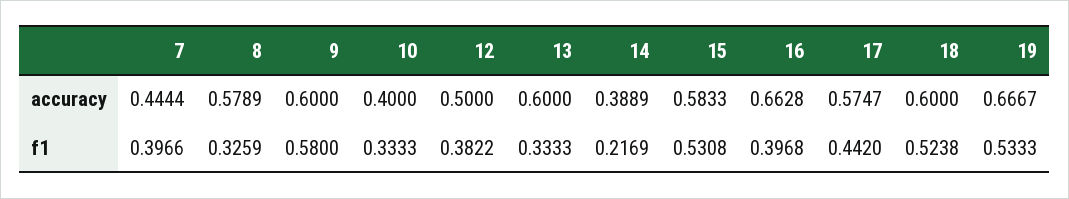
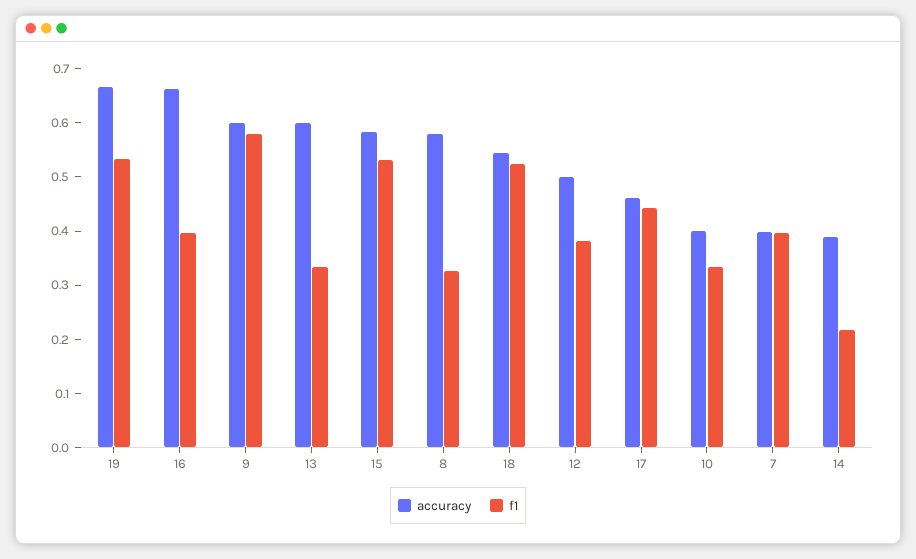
  {
    "accuracy": {
-     "7": 0.4444,
+     "7": 0.4,
      "8": 0.5789,
      "9": 0.6,
      "10": 0.4,
      "12": 0.5,
      "13": 0.6,
      "14": 0.3889,
      "15": 0.5833,
      "16": 0.6628,
-     "17": 0.5747,
+     "17": 0.46,
-     "18": 0.6,
+     "18": 0.54,
      "19": 0.6667
    },
    "f1": {
      "7": 0.3966,
      "8": 0.3259,
      "9": 0.58,
      "10": 0.3333,
      "12": 0.3822,
      "13": 0.3333,
      "14": 0.2169,
      "15": 0.5308,
      "16": 0.3968,
      "17": 0.442,
      "18": 0.5238,
      "19": 0.5333
    }
  }

